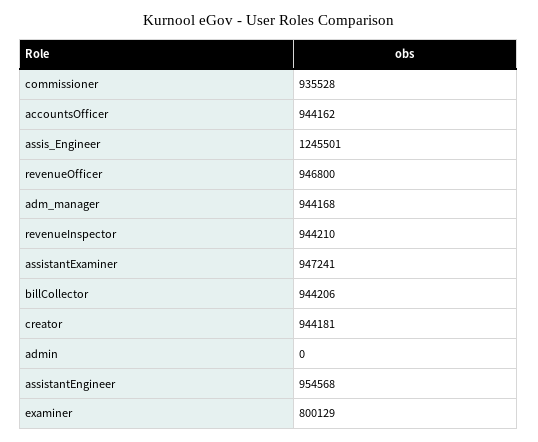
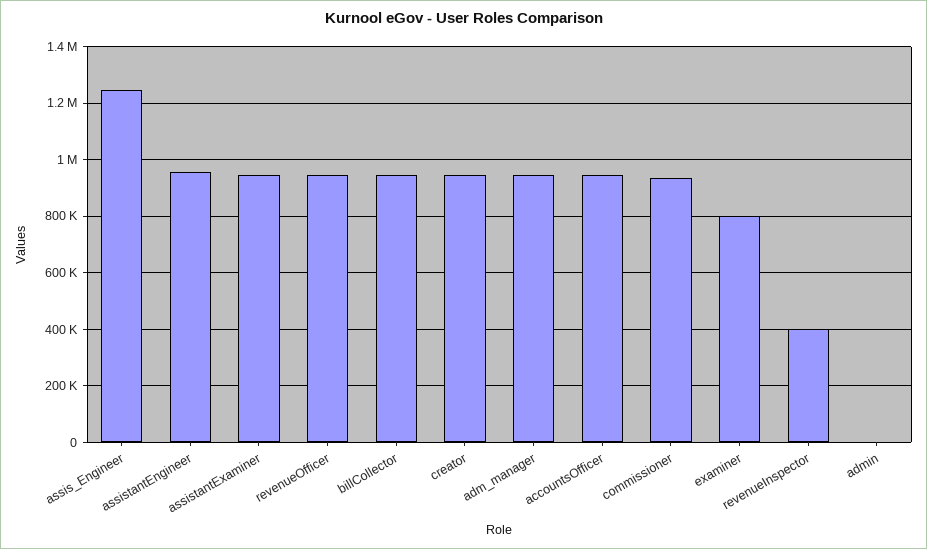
  {
    "commissioner": 935528,
    "accountsOfficer": 944162,
    "assis_Engineer": 1245501,
    "revenueOfficer": 946800,
    "adm_manager": 944168,
-   "revenueInspector": 944210,
+   "revenueInspector": 400000,
    "assistantExaminer": 947241,
    "billCollector": 944206,
    "creator": 944181,
    "admin": 0,
    "assistantEngineer": 954568,
    "examiner": 800129
  }

